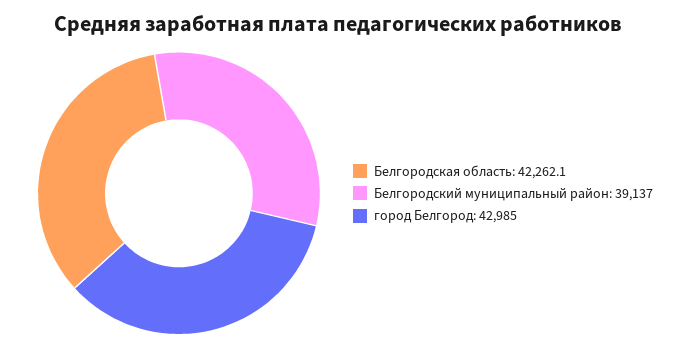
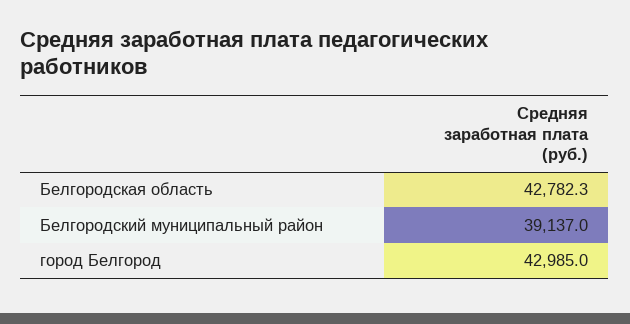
  {
-   "Белгородская область": 42262.1,
+   "Белгородская область": 42782.3,
    "Белгородский муниципальный район": 39137,
    "город Белгород": 42985
  }

